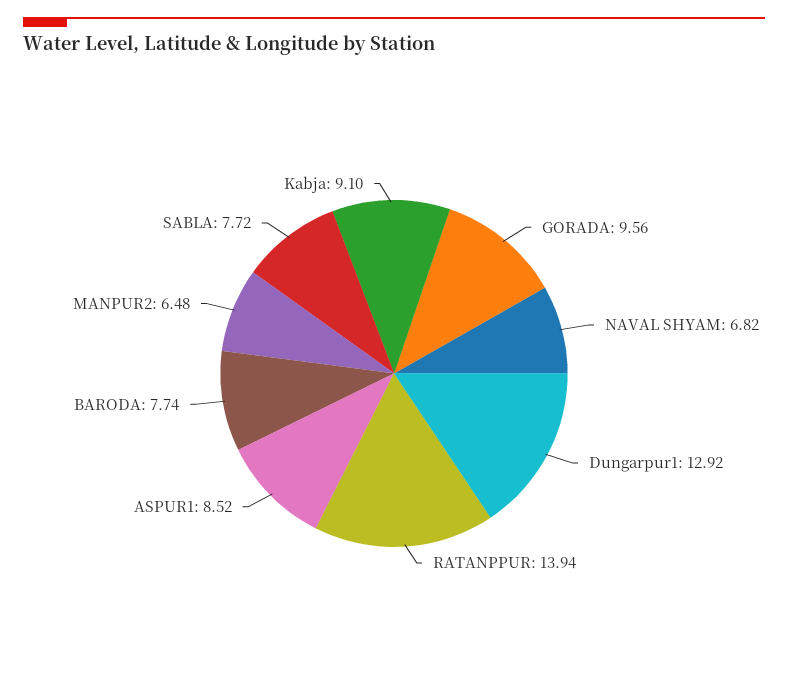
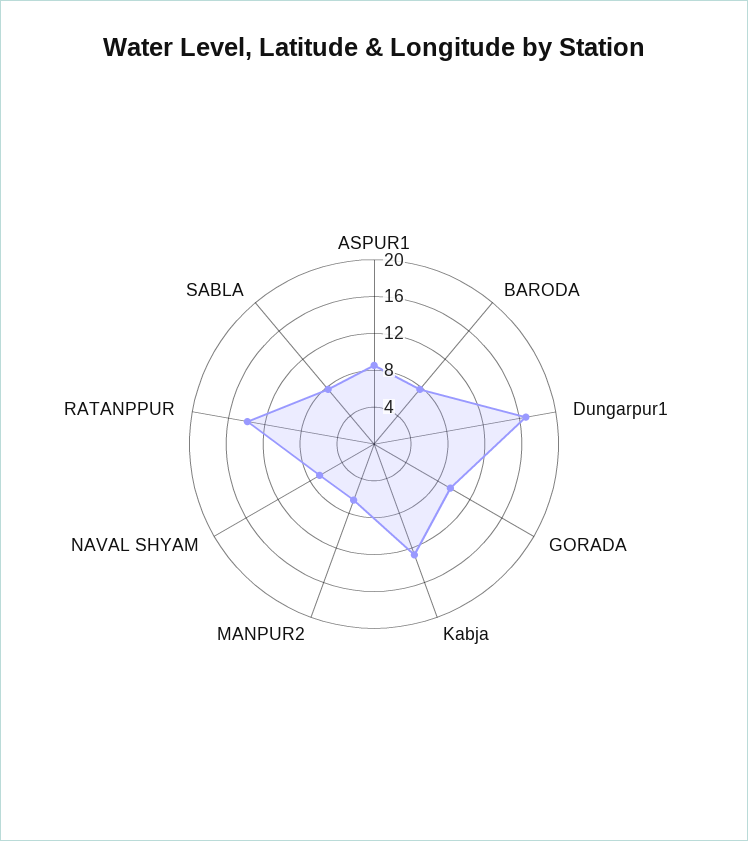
  {
    "GORADA": 9.56,
    "NAVAL SHYAM": 6.82,
-   "Dungarpur1": 12.92,
+   "Dungarpur1": 17,
    "RATANPPUR": 13.94,
    "ASPUR1": 8.52,
    "BARODA": 7.74,
    "MANPUR2": 6.48,
    "SABLA": 7.72,
-   "Kabja": 9.1
+   "Kabja": 13
  }

